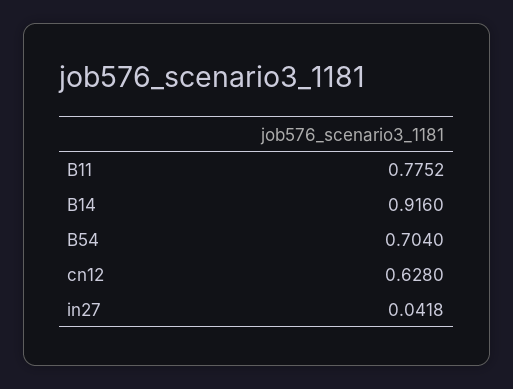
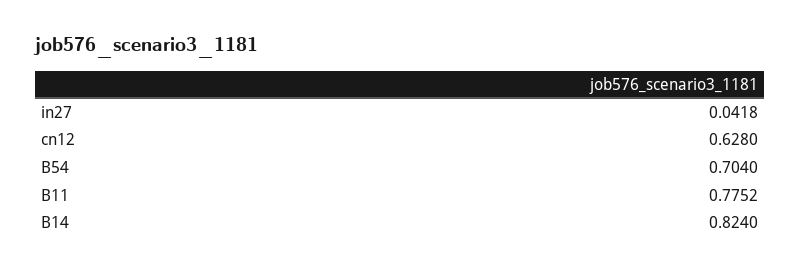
  {
    "B11": 0.7752,
-   "B14": 0.916,
+   "B14": 0.824,
    "B54": 0.704,
    "cn12": 0.628,
    "in27": 0.0418
  }

